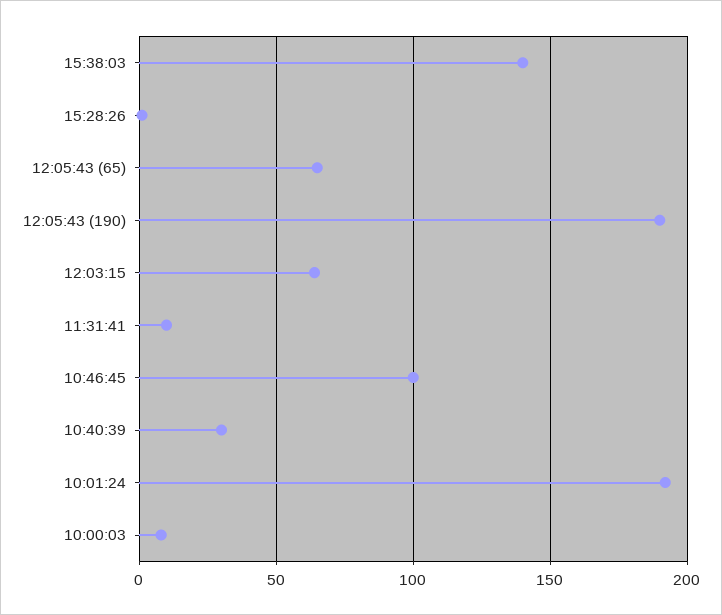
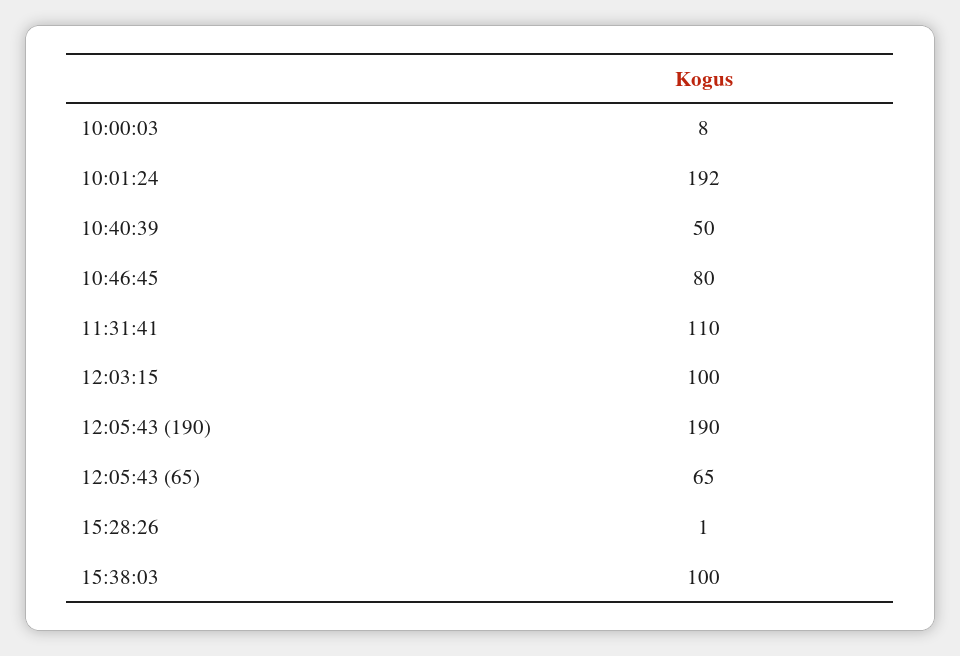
  {
-   "15:38:03": 140,
+   "15:38:03": 100,
    "15:28:26": 1,
    "12:05:43 (65)": 65,
    "12:05:43 (190)": 190,
-   "12:03:15": 65,
+   "12:03:15": 100,
-   "11:31:41": 10,
+   "11:31:41": 110,
-   "10:46:45": 100,
+   "10:46:45": 80,
-   "10:40:39": 30,
+   "10:40:39": 50,
    "10:01:24": 192,
    "10:00:03": 8
  }

